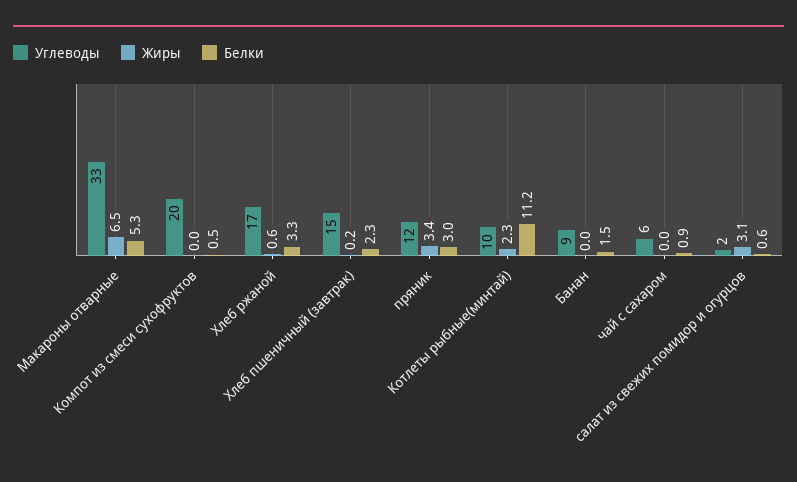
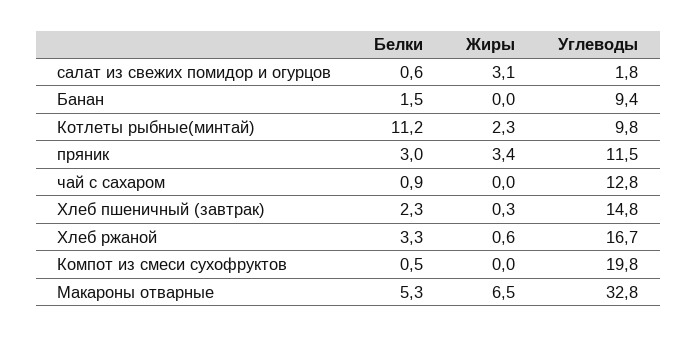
  {
    "Углеводы": {
      "Макароны отварные": 32.8,
      "Компот из смеси сухофруктов": 19.8,
      "Хлеб ржаной": 16.7,
      "Хлеб пшеничный (завтрак)": 14.8,
      "пряник": 11.5,
      "Котлеты рыбные(минтай)": 9.8,
      "Банан": 9.4,
-     "чай с сахаром": 6,
+     "чай с сахаром": 12.8,
      "салат из свежих помидор и огурцов": 1.8
    },
    "Жиры": {
      "Макароны отварные": 6.5,
      "Компот из смеси сухофруктов": 0,
      "Хлеб ржаной": 0.6,
-     "Хлеб пшеничный (завтрак)": 0.2,
+     "Хлеб пшеничный (завтрак)": 0.3,
      "пряник": 3.4,
      "Котлеты рыбные(минтай)": 2.3,
      "Банан": 0,
      "чай с сахаром": 0,
      "салат из свежих помидор и огурцов": 3.1
    },
    "Белки": {
      "Макароны отварные": 5.3,
      "Компот из смеси сухофруктов": 0.5,
      "Хлеб ржаной": 3.3,
      "Хлеб пшеничный (завтрак)": 2.3,
      "пряник": 3,
      "Котлеты рыбные(минтай)": 11.2,
      "Банан": 1.5,
      "чай с сахаром": 0.9,
      "салат из свежих помидор и огурцов": 0.6
    }
  }

